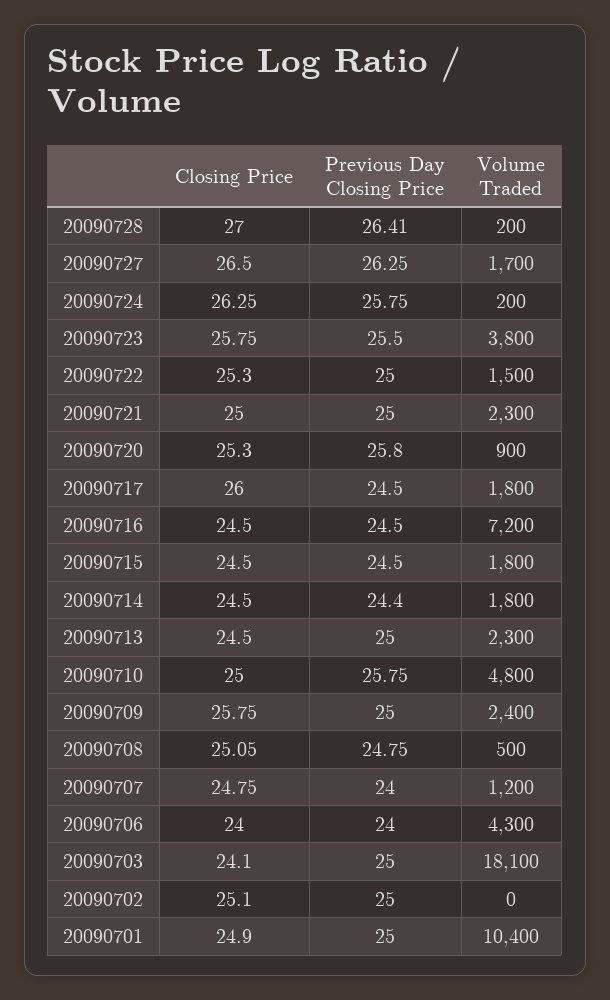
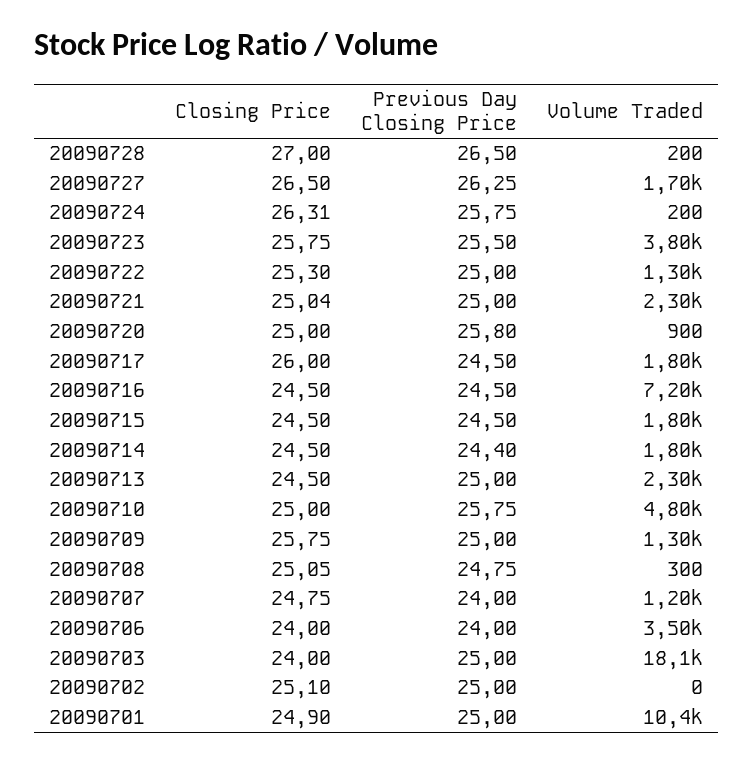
  {
    "Closing Price": {
      "20090728": 27,
      "20090727": 26.5,
-     "20090724": 26.25,
+     "20090724": 26.31,
      "20090723": 25.75,
      "20090722": 25.3,
-     "20090721": 25,
+     "20090721": 25.04,
-     "20090720": 25.3,
+     "20090720": 25,
      "20090717": 26,
      "20090716": 24.5,
      "20090715": 24.5,
      "20090714": 24.5,
      "20090713": 24.5,
      "20090710": 25,
      "20090709": 25.75,
      "20090708": 25.05,
      "20090707": 24.75,
      "20090706": 24,
-     "20090703": 24.1,
+     "20090703": 24,
      "20090702": 25.1,
      "20090701": 24.9
    },
    "Previous Day Closing Price": {
-     "20090728": 26.41,
+     "20090728": 26.5,
      "20090727": 26.25,
      "20090724": 25.75,
      "20090723": 25.5,
      "20090722": 25,
      "20090721": 25,
      "20090720": 25.8,
      "20090717": 24.5,
      "20090716": 24.5,
      "20090715": 24.5,
      "20090714": 24.4,
      "20090713": 25,
      "20090710": 25.75,
      "20090709": 25,
      "20090708": 24.75,
      "20090707": 24,
      "20090706": 24,
      "20090703": 25,
      "20090702": 25,
      "20090701": 25
    },
    "Volume Traded": {
      "20090728": 200,
      "20090727": 1700,
      "20090724": 200,
      "20090723": 3800,
-     "20090722": 1500,
+     "20090722": 1300,
      "20090721": 2300,
      "20090720": 900,
      "20090717": 1800,
      "20090716": 7200,
      "20090715": 1800,
      "20090714": 1800,
      "20090713": 2300,
      "20090710": 4800,
-     "20090709": 2400,
+     "20090709": 1300,
-     "20090708": 500,
+     "20090708": 300,
      "20090707": 1200,
-     "20090706": 4300,
+     "20090706": 3500,
      "20090703": 18100,
      "20090702": 0,
      "20090701": 10400
    }
  }

